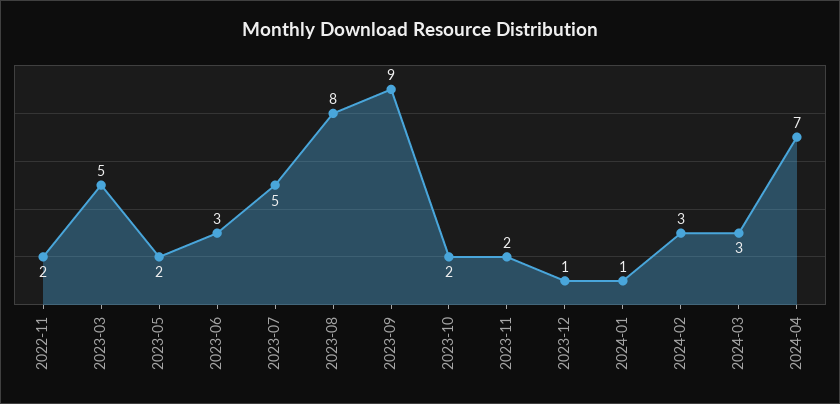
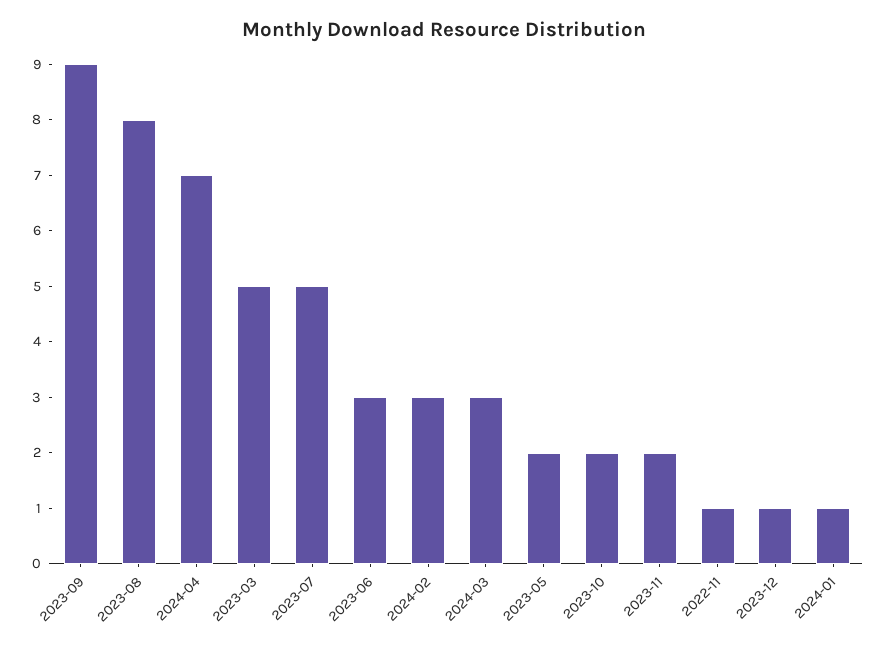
  {
-   "2022-11": 2,
+   "2022-11": 1,
    "2023-03": 5,
    "2023-05": 2,
    "2023-06": 3,
    "2023-07": 5,
    "2023-08": 8,
    "2023-09": 9,
    "2023-10": 2,
    "2023-11": 2,
    "2023-12": 1,
    "2024-01": 1,
    "2024-02": 3,
    "2024-03": 3,
    "2024-04": 7
  }

